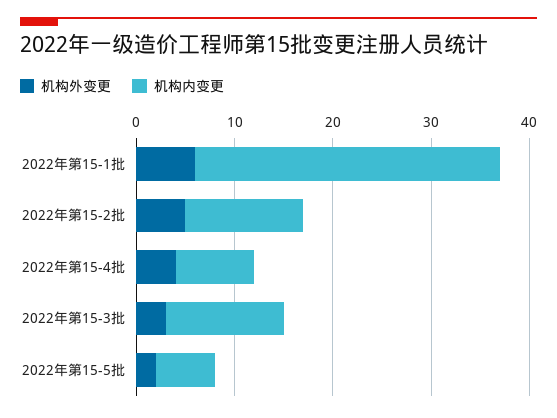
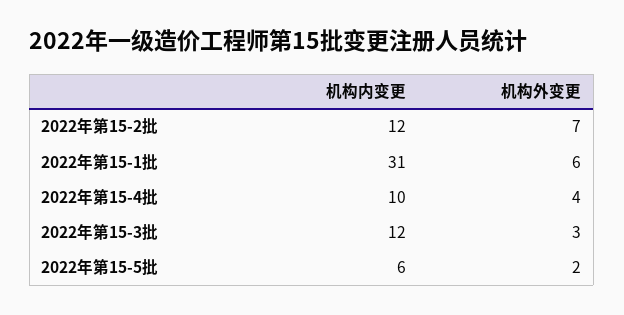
  {
    "机构外变更": {
      "2022年第15-1批": 6,
-     "2022年第15-2批": 5,
+     "2022年第15-2批": 7,
      "2022年第15-4批": 4,
      "2022年第15-3批": 3,
      "2022年第15-5批": 2
    },
    "机构内变更": {
      "2022年第15-1批": 31,
      "2022年第15-2批": 12,
-     "2022年第15-4批": 8,
+     "2022年第15-4批": 10,
      "2022年第15-3批": 12,
      "2022年第15-5批": 6
    }
  }

